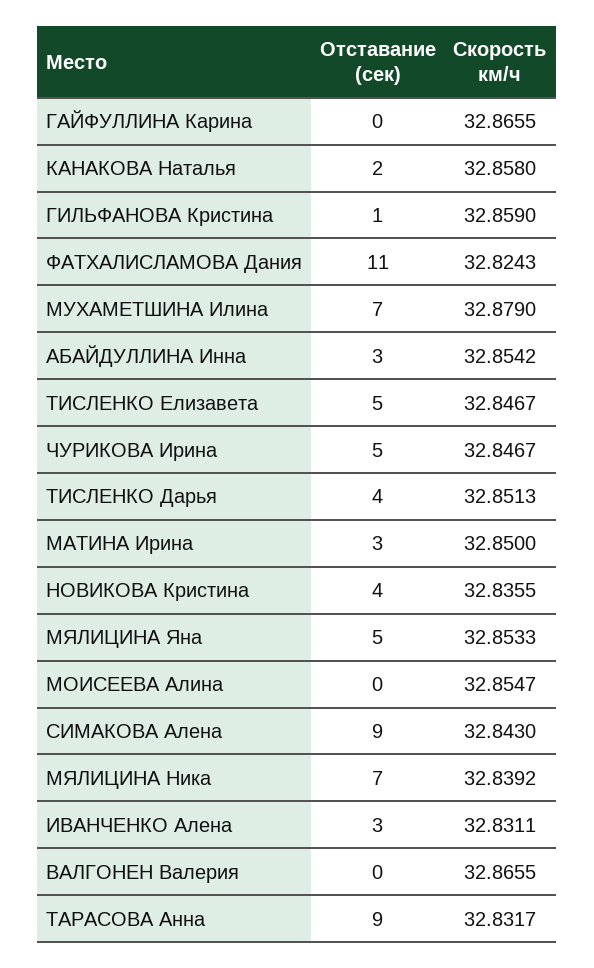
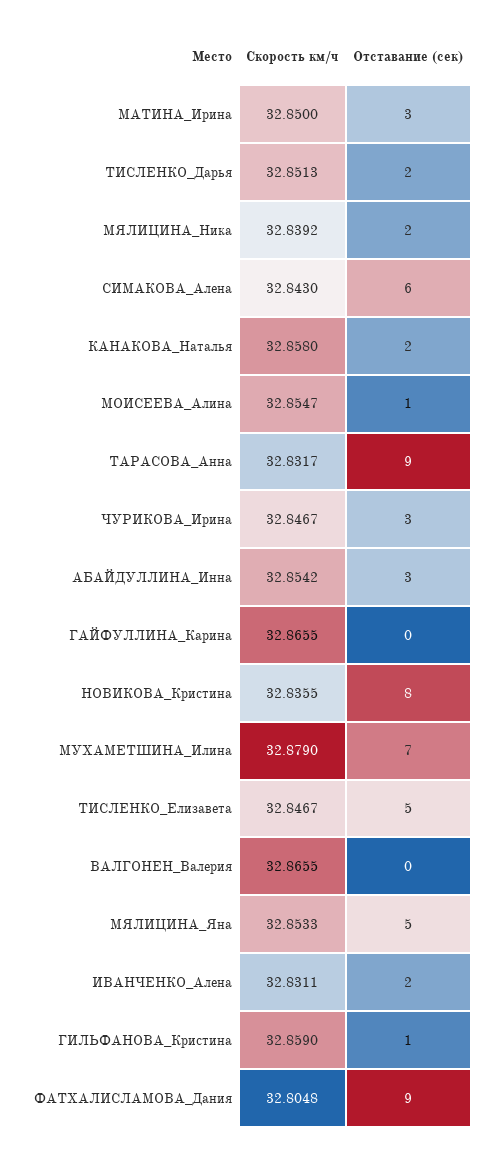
  {
    "Отставание (сек)": {
      "ГАЙФУЛЛИНА Карина": 0,
      "КАНАКОВА Наталья": 2,
      "ГИЛЬФАНОВА Кристина": 1,
-     "ФАТХАЛИСЛАМОВА Дания": 11,
+     "ФАТХАЛИСЛАМОВА Дания": 9,
      "МУХАМЕТШИНА Илина": 7,
      "АБАЙДУЛЛИНА Инна": 3,
      "ТИСЛЕНКО Елизавета": 5,
-     "ЧУРИКОВА Ирина": 5,
+     "ЧУРИКОВА Ирина": 3,
-     "ТИСЛЕНКО Дарья": 4,
+     "ТИСЛЕНКО Дарья": 2,
      "МАТИНА Ирина": 3,
-     "НОВИКОВА Кристина": 4,
+     "НОВИКОВА Кристина": 8,
      "МЯЛИЦИНА Яна": 5,
-     "МОИСЕЕВА Алина": 0,
+     "МОИСЕЕВА Алина": 1,
-     "СИМАКОВА Алена": 9,
+     "СИМАКОВА Алена": 6,
-     "МЯЛИЦИНА Ника": 7,
+     "МЯЛИЦИНА Ника": 2,
-     "ИВАНЧЕНКО Алена": 3,
+     "ИВАНЧЕНКО Алена": 2,
      "ВАЛГОНЕН Валерия": 0,
      "ТАРАСОВА Анна": 9
    },
    "Скорость км/ч": {
      "ГАЙФУЛЛИНА Карина": 32.8655,
      "КАНАКОВА Наталья": 32.858,
      "ГИЛЬФАНОВА Кристина": 32.859,
-     "ФАТХАЛИСЛАМОВА Дания": 32.8243,
+     "ФАТХАЛИСЛАМОВА Дания": 32.8048,
      "МУХАМЕТШИНА Илина": 32.879,
      "АБАЙДУЛЛИНА Инна": 32.8542,
      "ТИСЛЕНКО Елизавета": 32.8467,
      "ЧУРИКОВА Ирина": 32.8467,
      "ТИСЛЕНКО Дарья": 32.8513,
      "МАТИНА Ирина": 32.85,
      "НОВИКОВА Кристина": 32.8355,
      "МЯЛИЦИНА Яна": 32.8533,
      "МОИСЕЕВА Алина": 32.8547,
      "СИМАКОВА Алена": 32.843,
      "МЯЛИЦИНА Ника": 32.8392,
      "ИВАНЧЕНКО Алена": 32.8311,
      "ВАЛГОНЕН Валерия": 32.8655,
      "ТАРАСОВА Анна": 32.8317
    }
  }

